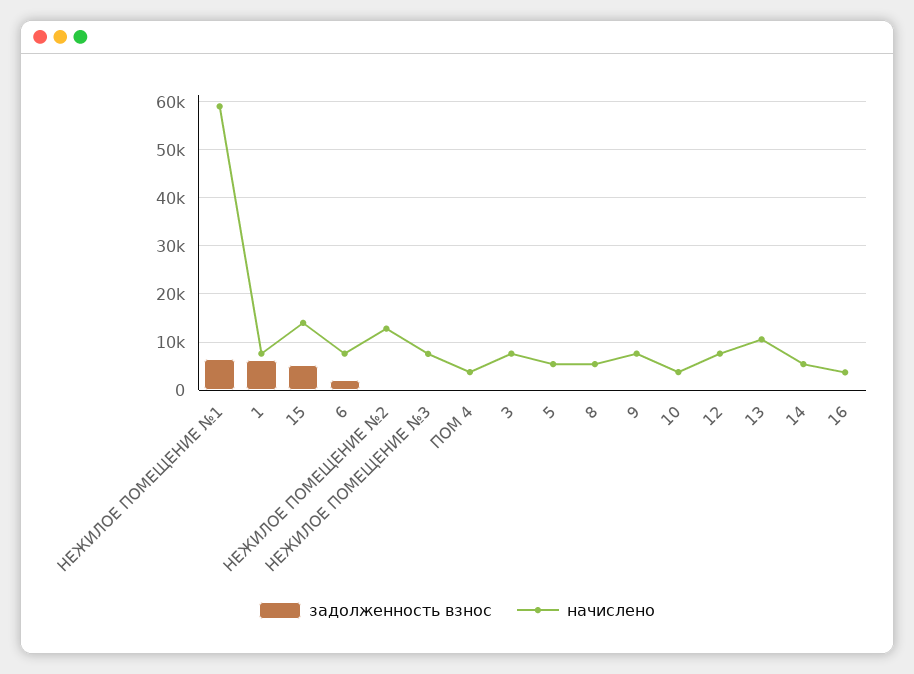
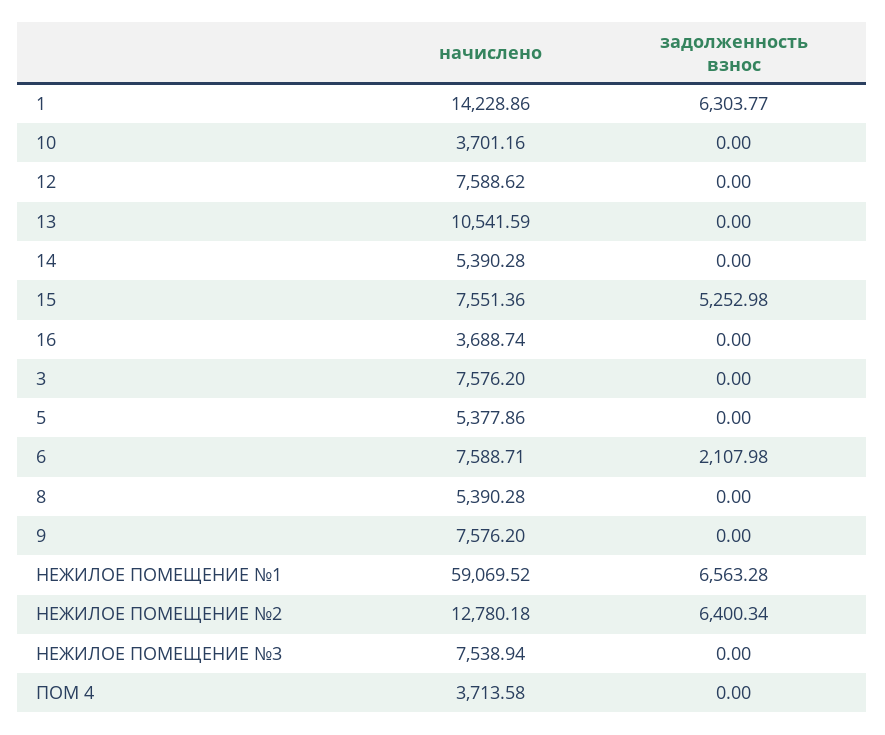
  {
    "задолженность взнос": {
      "НЕЖИЛОЕ ПОМЕЩЕНИЕ №1": 6563.28,
      "1": 6303.77,
      "15": 5252.98,
      "6": 2107.98,
-     "НЕЖИЛОЕ ПОМЕЩЕНИЕ №2": 0,
+     "НЕЖИЛОЕ ПОМЕЩЕНИЕ №2": 6400.34,
      "НЕЖИЛОЕ ПОМЕЩЕНИЕ №3": 0,
      "ПОМ 4": 0,
      "3": 0,
      "5": 0,
      "8": 0,
      "9": 0,
      "10": 0,
      "12": 0,
      "13": 0,
      "14": 0,
      "16": 0
    },
    "начислено": {
      "НЕЖИЛОЕ ПОМЕЩЕНИЕ №1": 59069.52,
-     "1": 8000,
+     "1": 14228.86,
-     "15": 14000,
+     "15": 7551.36,
      "6": 7588.71,
      "НЕЖИЛОЕ ПОМЕЩЕНИЕ №2": 12780.18,
      "НЕЖИЛОЕ ПОМЕЩЕНИЕ №3": 7538.94,
      "ПОМ 4": 3713.58,
      "3": 7576.2,
      "5": 5377.86,
      "8": 5390.28,
      "9": 7576.2,
      "10": 3701.16,
      "12": 7588.62,
      "13": 10541.59,
      "14": 5390.28,
      "16": 3688.74
    }
  }

